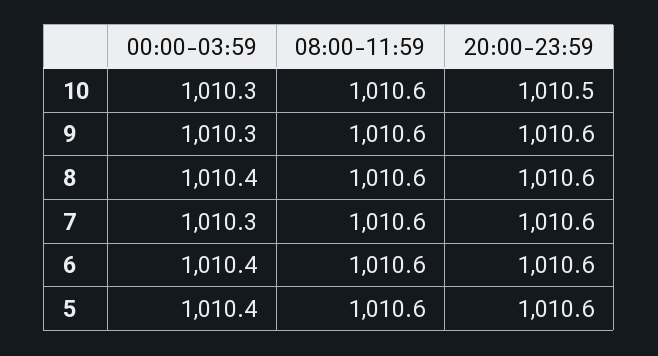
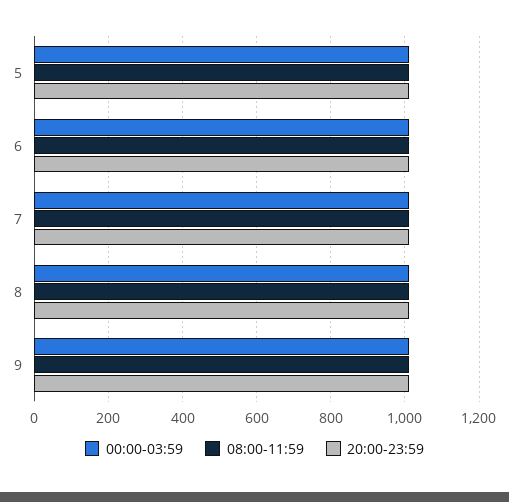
  {
    "00:00-03:59": {
-     "10": 1010.3,
      "9": 1010.3,
      "8": 1010.4,
      "7": 1010.3,
      "6": 1010.4,
      "5": 1010.4
    },
    "08:00-11:59": {
-     "10": 1010.6,
      "9": 1010.6,
      "8": 1010.6,
      "7": 1010.6,
      "6": 1010.6,
      "5": 1010.6
    },
    "20:00-23:59": {
-     "10": 1010.5,
      "9": 1010.6,
      "8": 1010.6,
      "7": 1010.6,
      "6": 1010.6,
      "5": 1010.6
    }
  }

